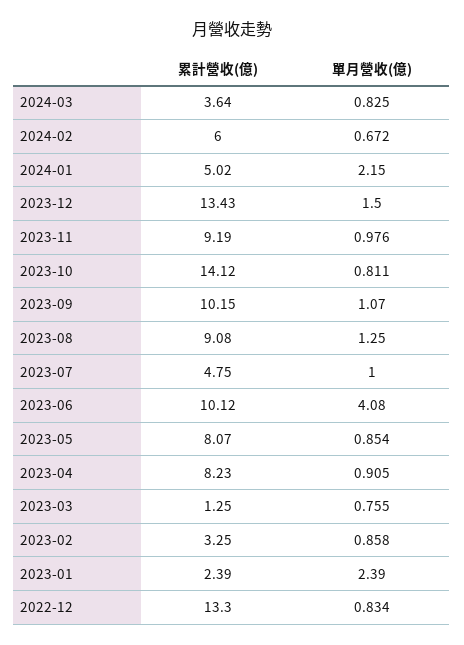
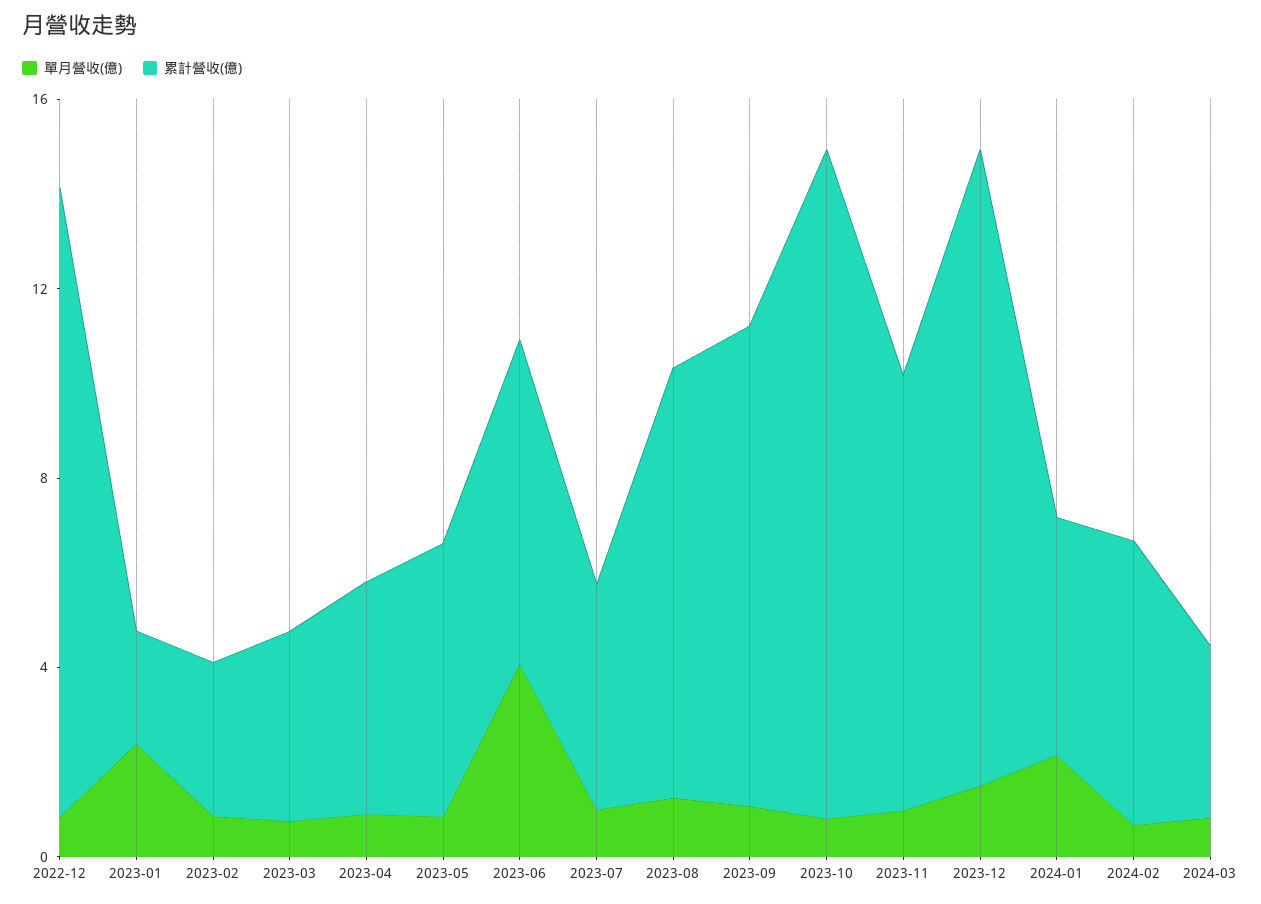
  {
    "累計營收(億)": {
      "2024-03": 3.64,
      "2024-02": 6,
      "2024-01": 5.02,
      "2023-12": 13.43,
      "2023-11": 9.19,
      "2023-10": 14.12,
      "2023-09": 10.15,
      "2023-08": 9.08,
      "2023-07": 4.75,
-     "2023-06": 10.12,
+     "2023-06": 7,
-     "2023-05": 8.07,
+     "2023-05": 6,
-     "2023-04": 8.23,
+     "2023-04": 5,
-     "2023-03": 1.25,
+     "2023-03": 4,
      "2023-02": 3.25,
      "2023-01": 2.39,
      "2022-12": 13.3
    },
    "單月營收(億)": {
      "2024-03": 0.825,
      "2024-02": 0.672,
      "2024-01": 2.15,
      "2023-12": 1.5,
      "2023-11": 0.976,
      "2023-10": 0.811,
      "2023-09": 1.07,
      "2023-08": 1.25,
      "2023-07": 1,
      "2023-06": 4.08,
      "2023-05": 0.854,
      "2023-04": 0.905,
      "2023-03": 0.755,
      "2023-02": 0.858,
      "2023-01": 2.39,
      "2022-12": 0.834
    }
  }

